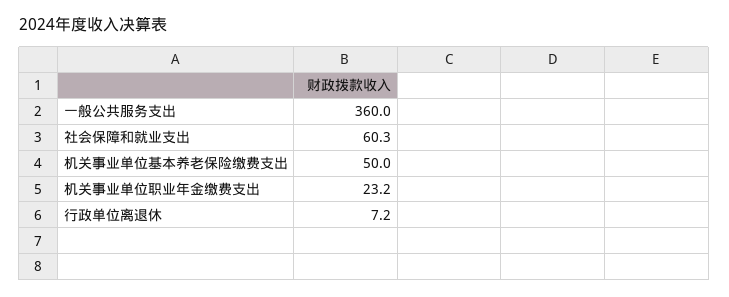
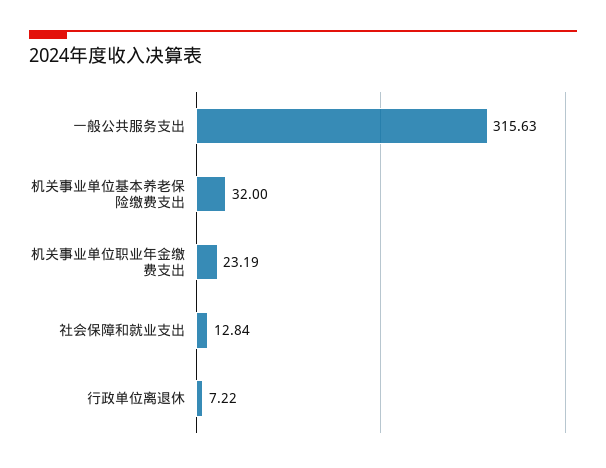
  {
-   "一般公共服务支出": 360,
+   "一般公共服务支出": 315.63,
-   "社会保障和就业支出": 60.3,
+   "社会保障和就业支出": 12.84,
-   "机关事业单位基本养老保险缴费支出": 50,
+   "机关事业单位基本养老保险缴费支出": 32,
    "机关事业单位职业年金缴费支出": 23.19,
    "行政单位离退休": 7.22
  }

